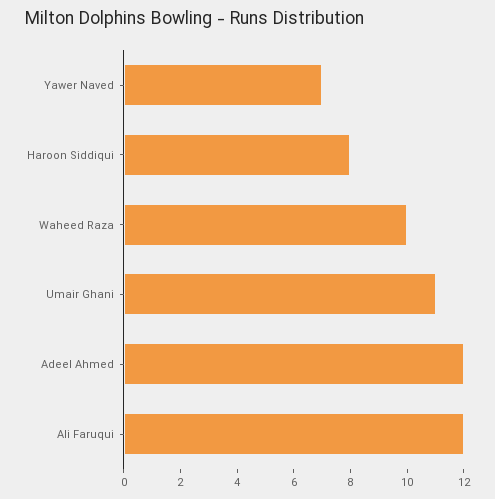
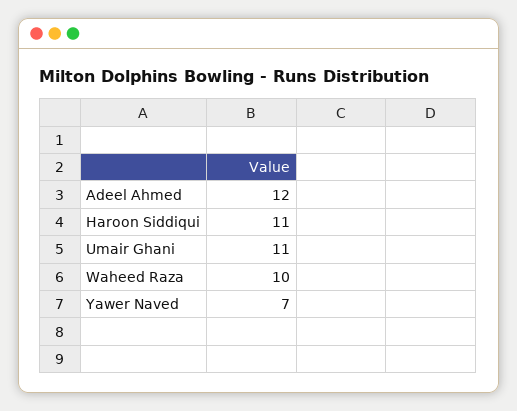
  {
    "Yawer Naved": 7,
-   "Haroon Siddiqui": 8,
+   "Haroon Siddiqui": 11,
    "Waheed Raza": 10,
    "Umair Ghani": 11,
-   "Adeel Ahmed": 12,
+   "Adeel Ahmed": 12
-   "Ali Faruqui": 12
  }

